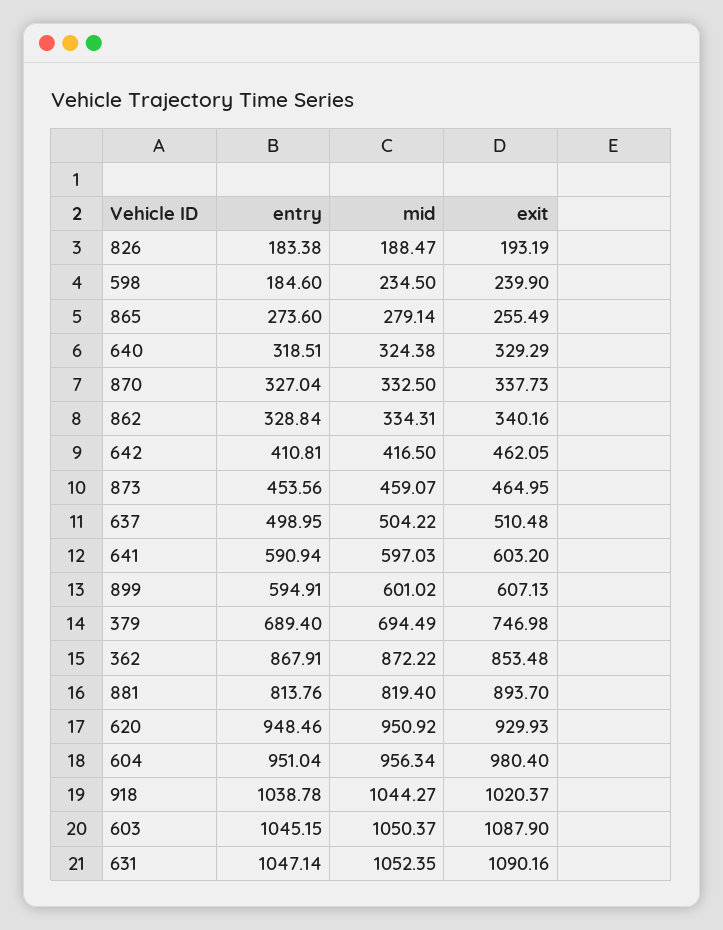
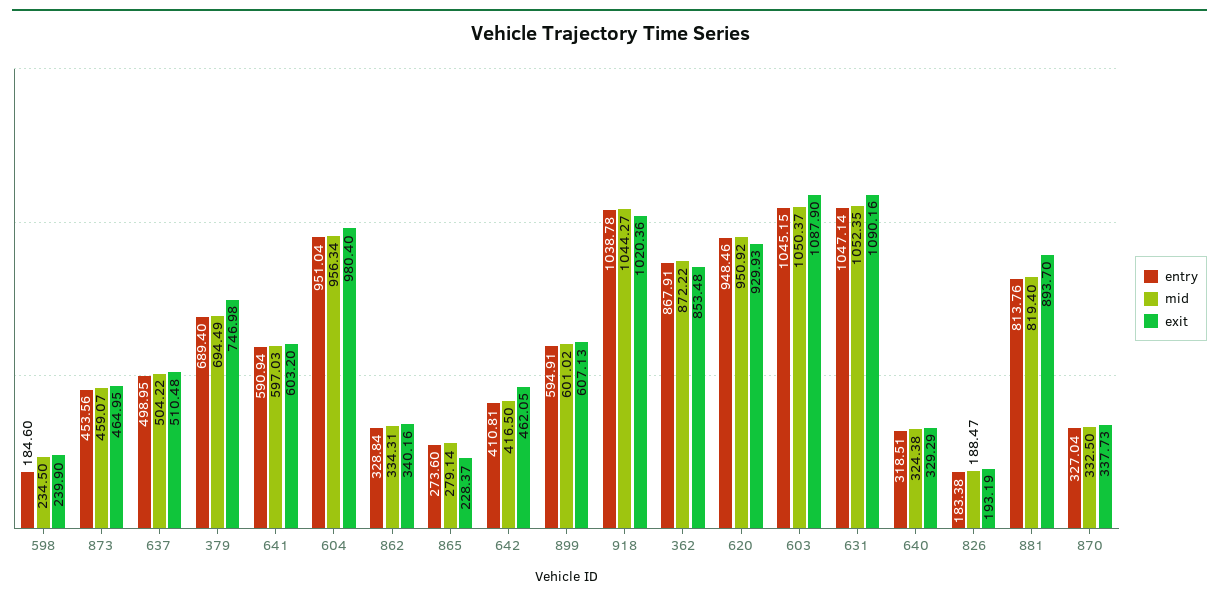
  {
    "entry": {
      "826": 183.38,
      "598": 184.6,
      "865": 273.6,
      "640": 318.51,
      "870": 327.04,
      "862": 328.84,
      "642": 410.81,
      "873": 453.56,
      "637": 498.95,
      "641": 590.94,
      "899": 594.91,
      "379": 689.4,
      "362": 867.91,
      "881": 813.76,
      "620": 948.46,
      "604": 951.04,
      "918": 1038.78,
      "603": 1045.15,
      "631": 1047.14
    },
    "mid": {
      "826": 188.47,
      "598": 234.5,
      "865": 279.14,
      "640": 324.38,
      "870": 332.5,
      "862": 334.31,
      "642": 416.5,
      "873": 459.07,
      "637": 504.22,
      "641": 597.03,
      "899": 601.02,
      "379": 694.49,
      "362": 872.22,
      "881": 819.4,
      "620": 950.92,
      "604": 956.34,
      "918": 1044.27,
      "603": 1050.37,
      "631": 1052.35
    },
    "exit": {
      "826": 193.19,
      "598": 239.9,
-     "865": 255.49,
+     "865": 228.37,
      "640": 329.29,
      "870": 337.73,
      "862": 340.16,
      "642": 462.05,
      "873": 464.95,
      "637": 510.48,
      "641": 603.2,
      "899": 607.13,
      "379": 746.98,
      "362": 853.48,
      "881": 893.7,
      "620": 929.93,
      "604": 980.4,
-     "918": 1020.37,
+     "918": 1020.36,
      "603": 1087.9,
      "631": 1090.16
    }
  }

